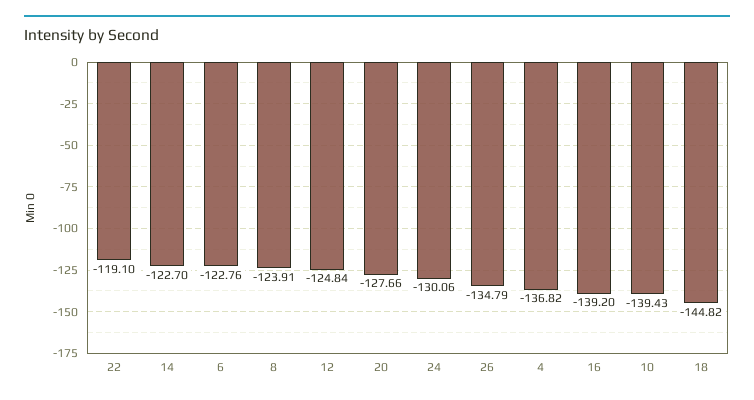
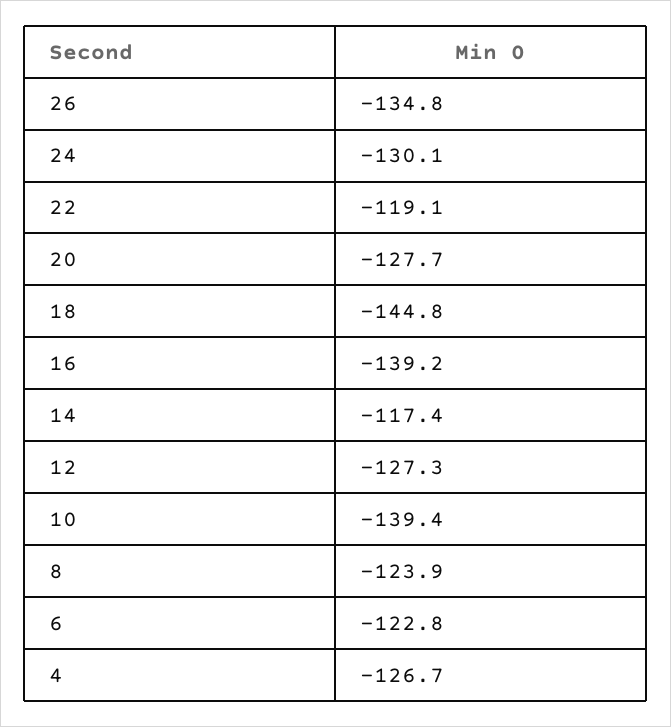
  {
    "22": -119.1,
-   "14": -122.7,
+   "14": -117.4,
    "6": -122.76,
    "8": -123.91,
-   "12": -124.84,
+   "12": -127.3,
    "20": -127.66,
    "24": -130.06,
    "26": -134.79,
-   "4": -136.82,
+   "4": -126.7,
    "16": -139.2,
    "10": -139.43,
    "18": -144.82
  }

